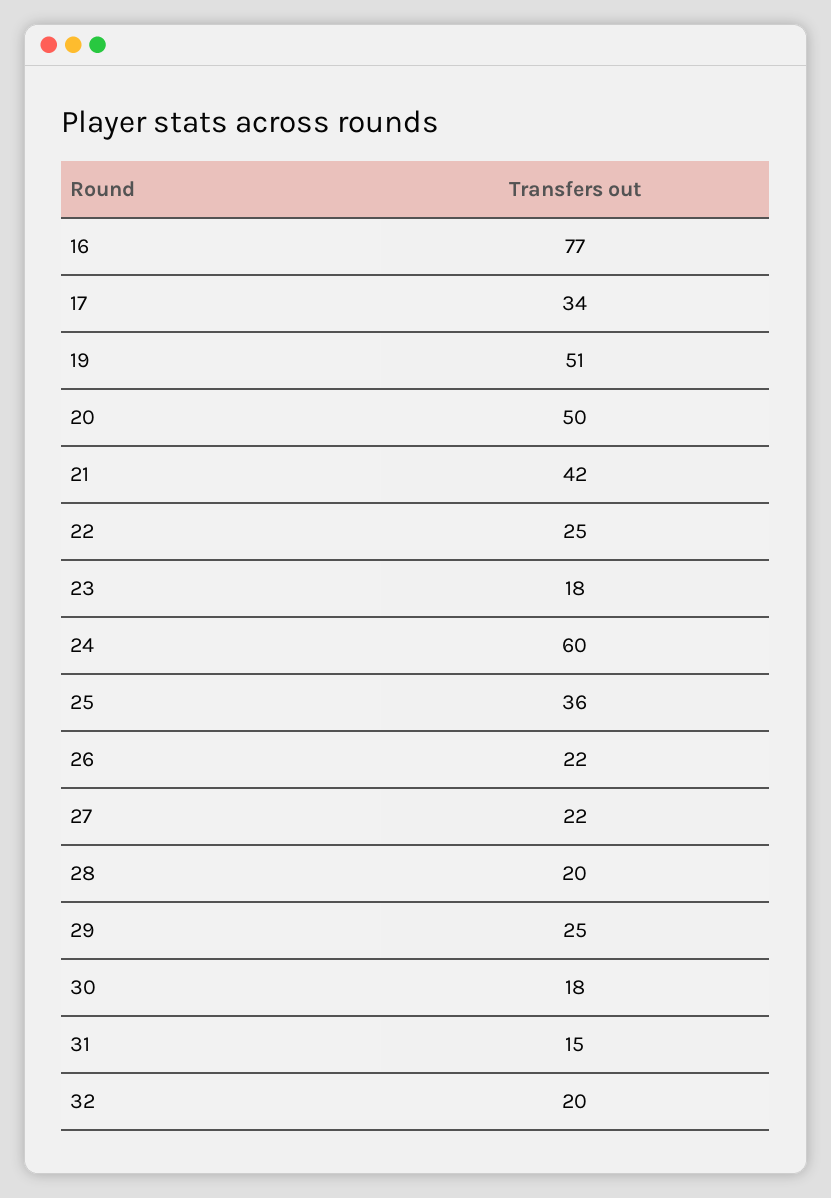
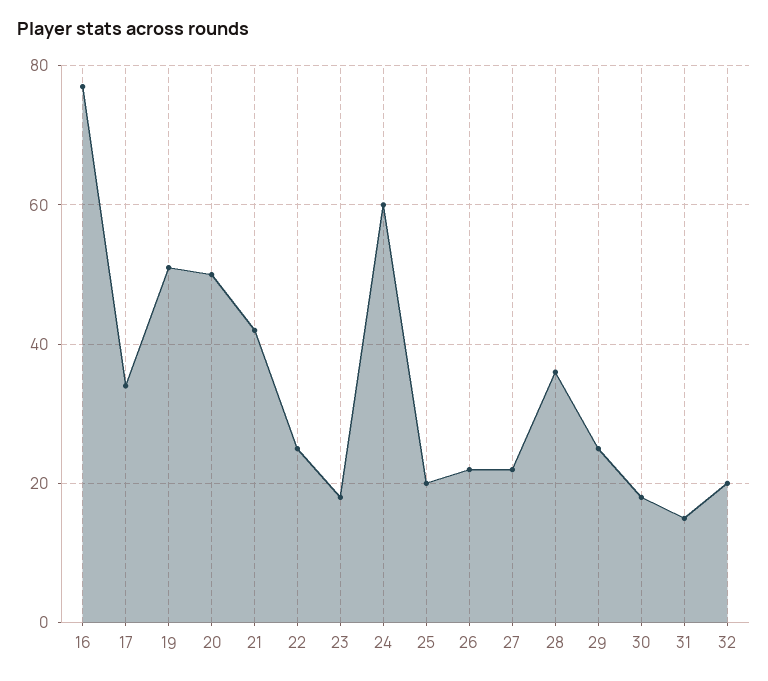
  {
    "16": 77,
    "17": 34,
    "19": 51,
    "20": 50,
    "21": 42,
    "22": 25,
    "23": 18,
    "24": 60,
-   "25": 36,
+   "25": 20,
    "26": 22,
    "27": 22,
-   "28": 20,
+   "28": 35,
    "29": 25,
    "30": 18,
    "31": 15,
    "32": 20
  }

